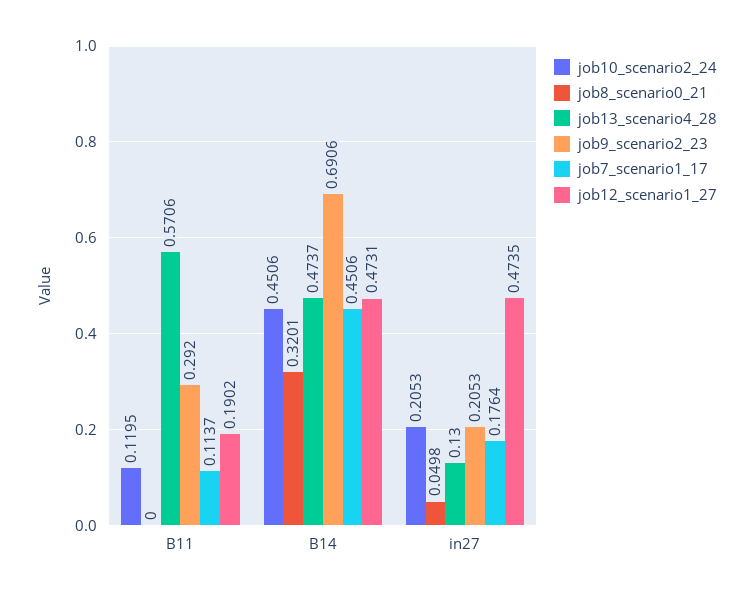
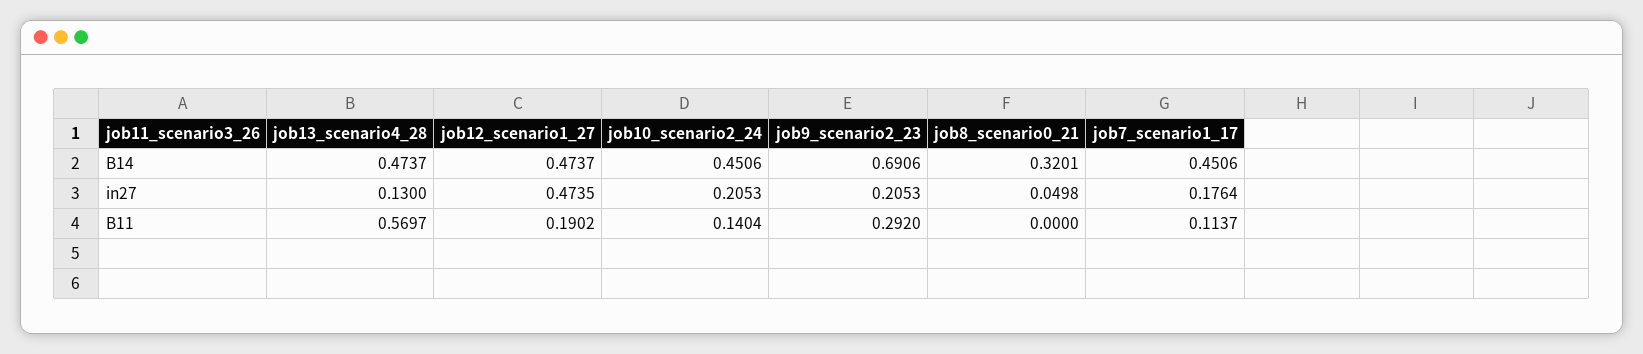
  {
    "job10_scenario2_24": {
-     "B11": 0.1195,
+     "B11": 0.1404,
      "B14": 0.4506,
      "in27": 0.2053
    },
    "job8_scenario0_21": {
      "B11": 0,
      "B14": 0.3201,
      "in27": 0.0498
    },
    "job13_scenario4_28": {
-     "B11": 0.5706,
+     "B11": 0.5697,
      "B14": 0.4737,
      "in27": 0.13
    },
    "job9_scenario2_23": {
      "B11": 0.292,
      "B14": 0.6906,
      "in27": 0.2053
    },
    "job7_scenario1_17": {
      "B11": 0.1137,
      "B14": 0.4506,
      "in27": 0.1764
    },
    "job12_scenario1_27": {
      "B11": 0.1902,
-     "B14": 0.4731,
+     "B14": 0.4737,
      "in27": 0.4735
    }
  }

